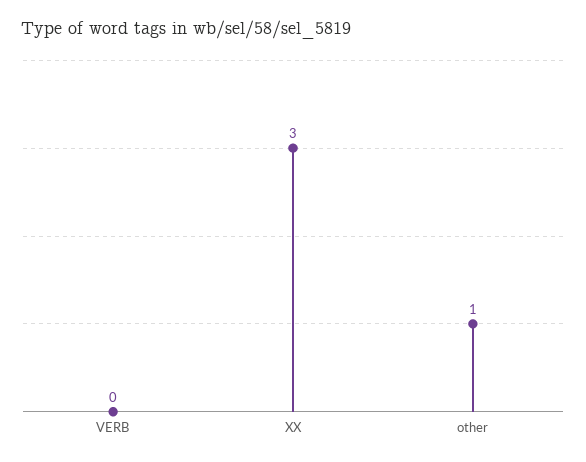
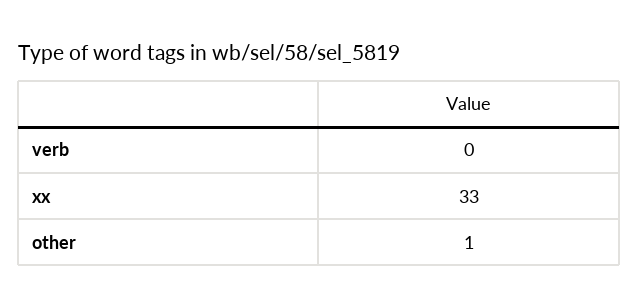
  {
    "VERB": 0,
-   "XX": 3,
+   "XX": 33,
    "other": 1
  }

